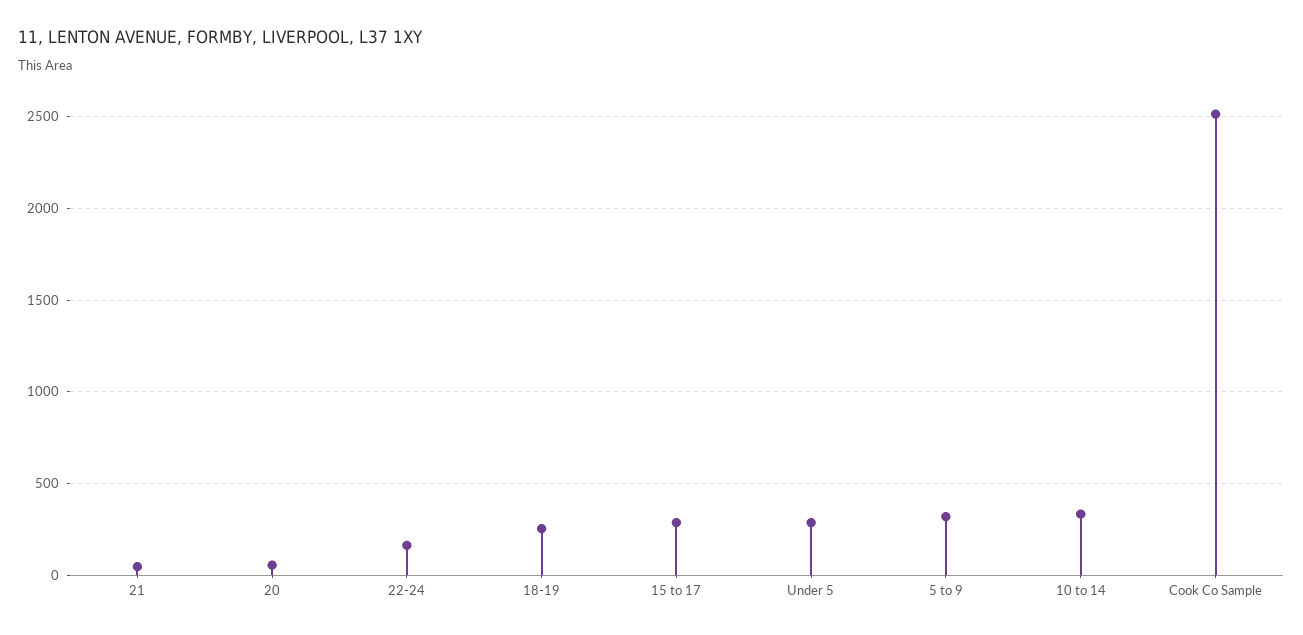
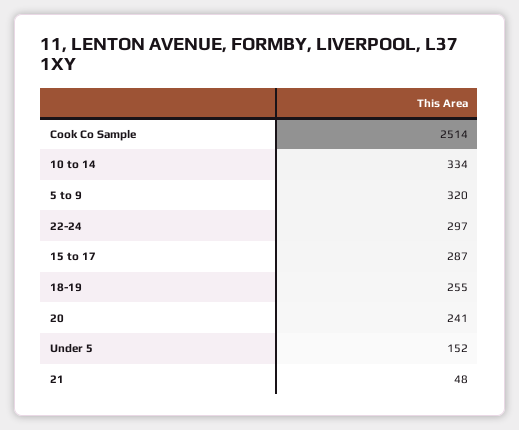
  {
    "21": 48,
-   "20": 50,
+   "20": 241,
-   "22-24": 150,
+   "22-24": 297,
    "18-19": 255,
    "15 to 17": 287,
-   "Under 5": 300,
+   "Under 5": 152,
    "5 to 9": 320,
    "10 to 14": 334,
    "Cook Co Sample": 2514
  }

